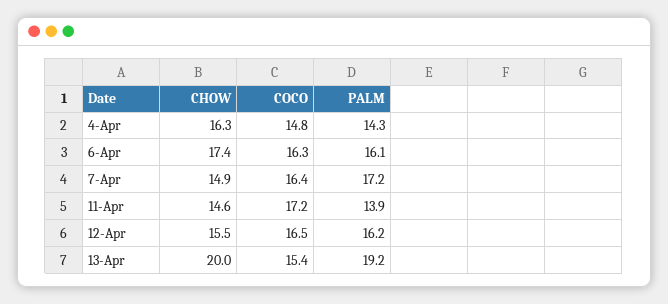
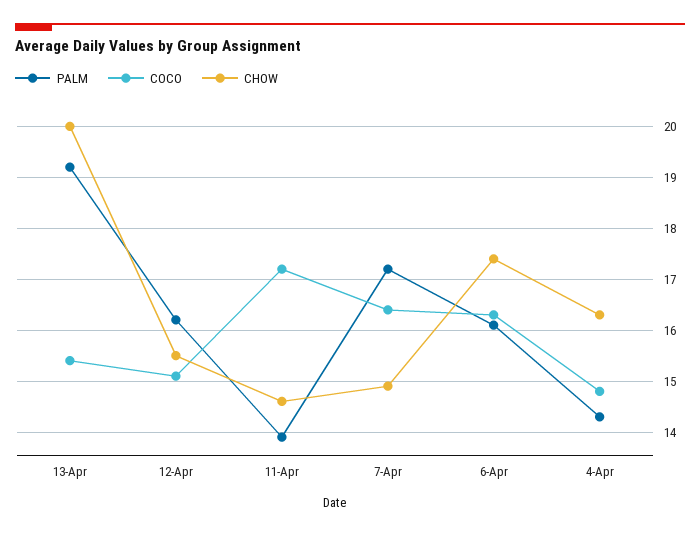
  {
    "CHOW": {
      "4-Apr": 16.3,
      "6-Apr": 17.4,
      "7-Apr": 14.9,
      "11-Apr": 14.6,
      "12-Apr": 15.5,
      "13-Apr": 20
    },
    "COCO": {
      "4-Apr": 14.8,
      "6-Apr": 16.3,
      "7-Apr": 16.4,
      "11-Apr": 17.2,
-     "12-Apr": 16.5,
+     "12-Apr": 15,
      "13-Apr": 15.4
    },
    "PALM": {
      "4-Apr": 14.3,
      "6-Apr": 16.1,
      "7-Apr": 17.2,
      "11-Apr": 13.9,
      "12-Apr": 16.2,
      "13-Apr": 19.2
    }
  }

